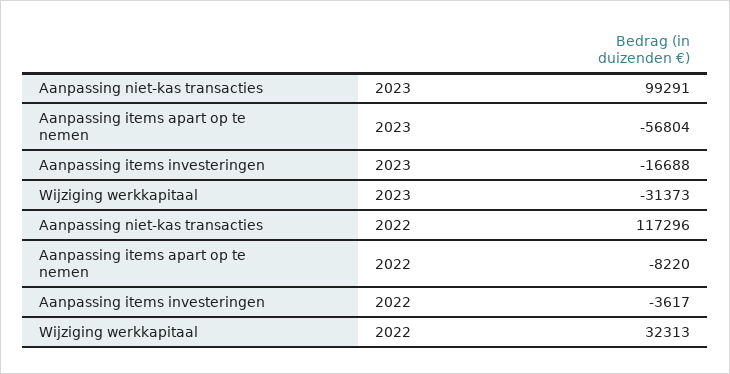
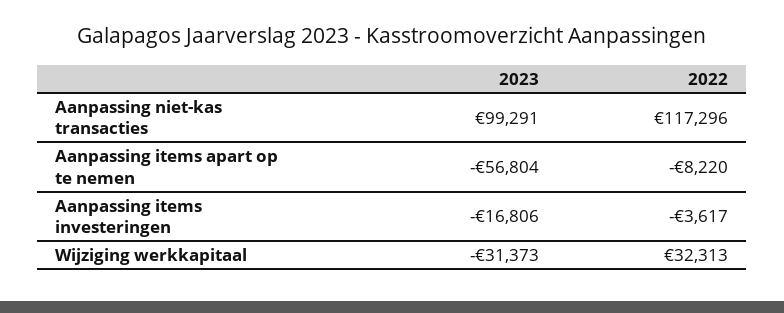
  {
    "Aanpassing niet-kas transacties": {
      "2023": 99291,
      "2022": 117296
    },
    "Aanpassing items apart op te nemen": {
      "2023": -56804,
      "2022": -8220
    },
    "Aanpassing items investeringen": {
-     "2023": -16688,
+     "2023": -16806,
      "2022": -3617
    },
    "Wijziging werkkapitaal": {
      "2023": -31373,
      "2022": 32313
    }
  }

